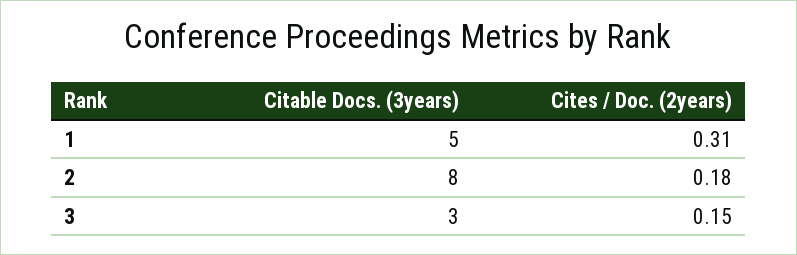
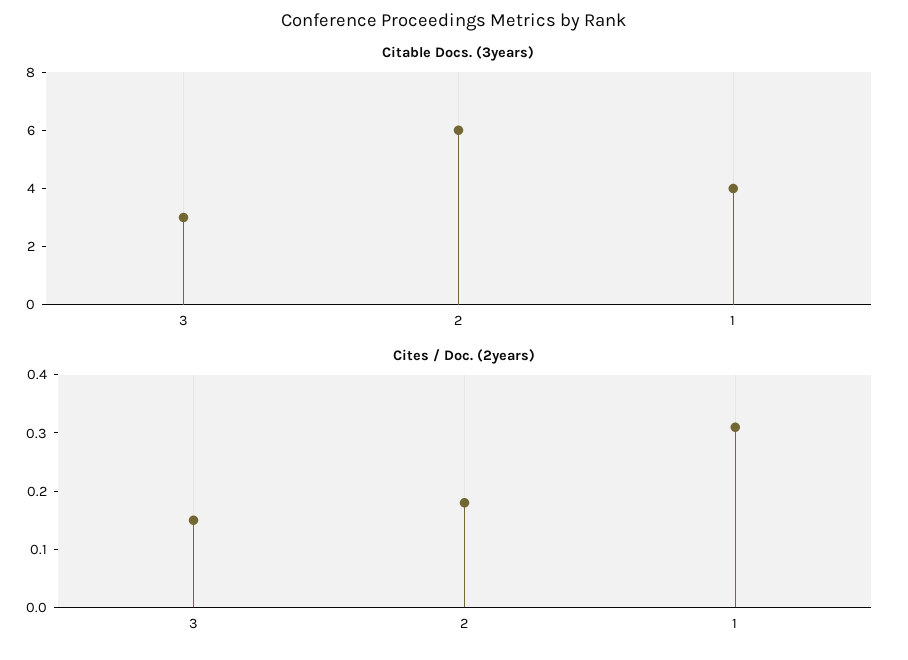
  {
    "Citable Docs. (3years)": {
-     "1": 5,
+     "1": 4,
-     "2": 8,
+     "2": 6,
      "3": 3
    },
    "Cites / Doc. (2years)": {
      "1": 0.31,
      "2": 0.18,
      "3": 0.15
    }
  }

